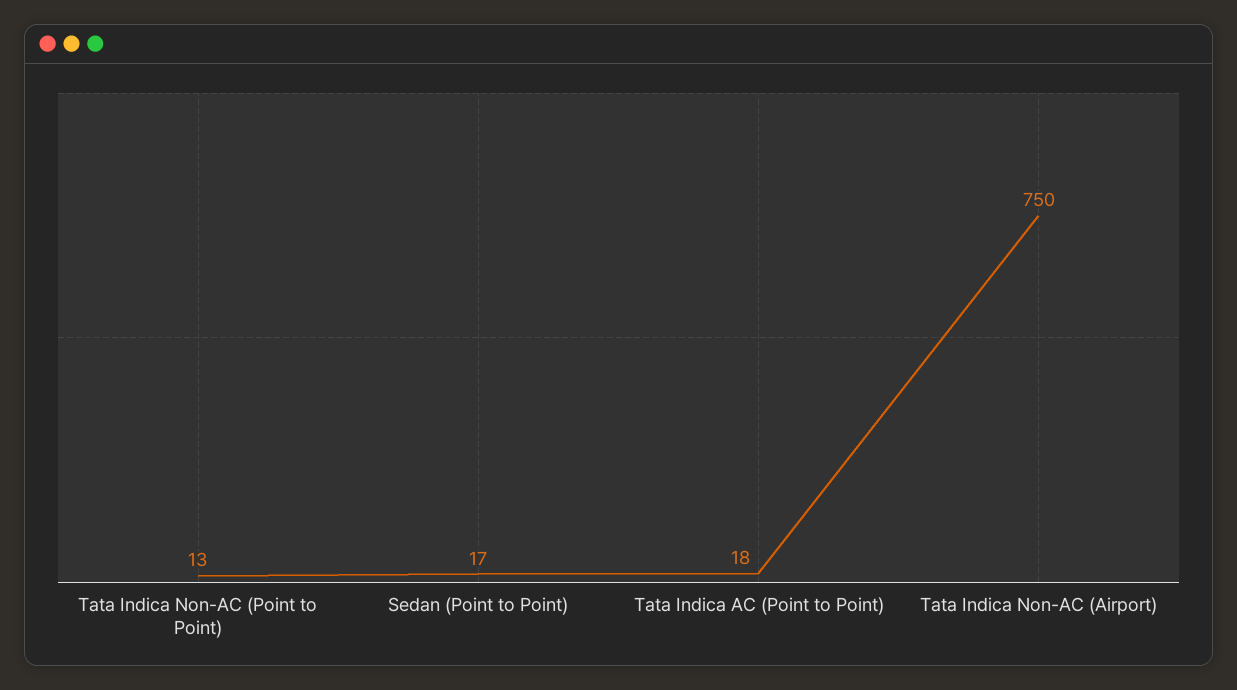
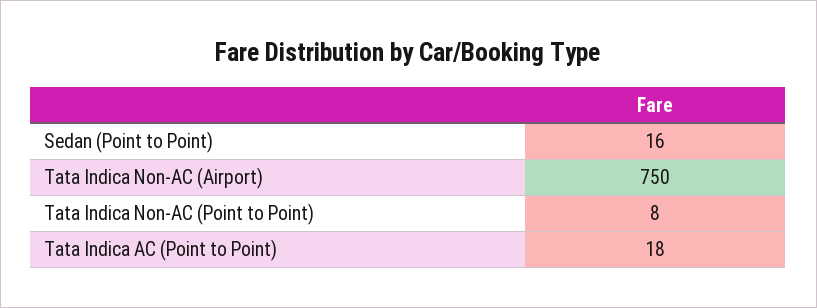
  {
-   "Tata Indica Non-AC (Point to Point)": 13,
+   "Tata Indica Non-AC (Point to Point)": 8,
-   "Sedan (Point to Point)": 17,
+   "Sedan (Point to Point)": 16,
    "Tata Indica AC (Point to Point)": 18,
    "Tata Indica Non-AC (Airport)": 750
  }

